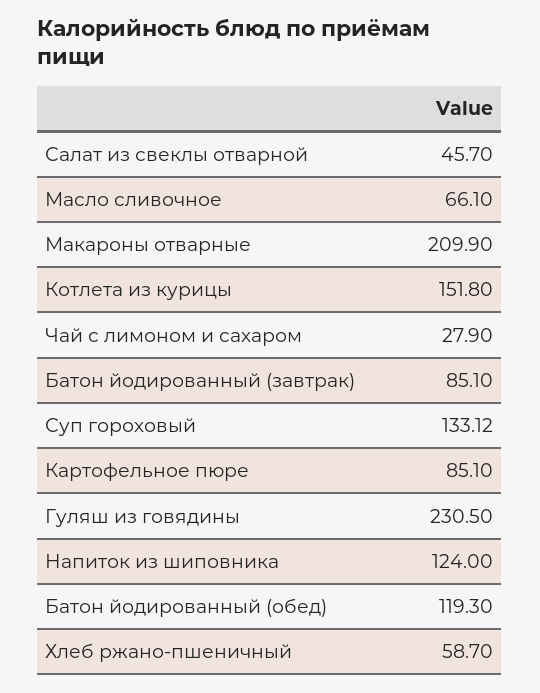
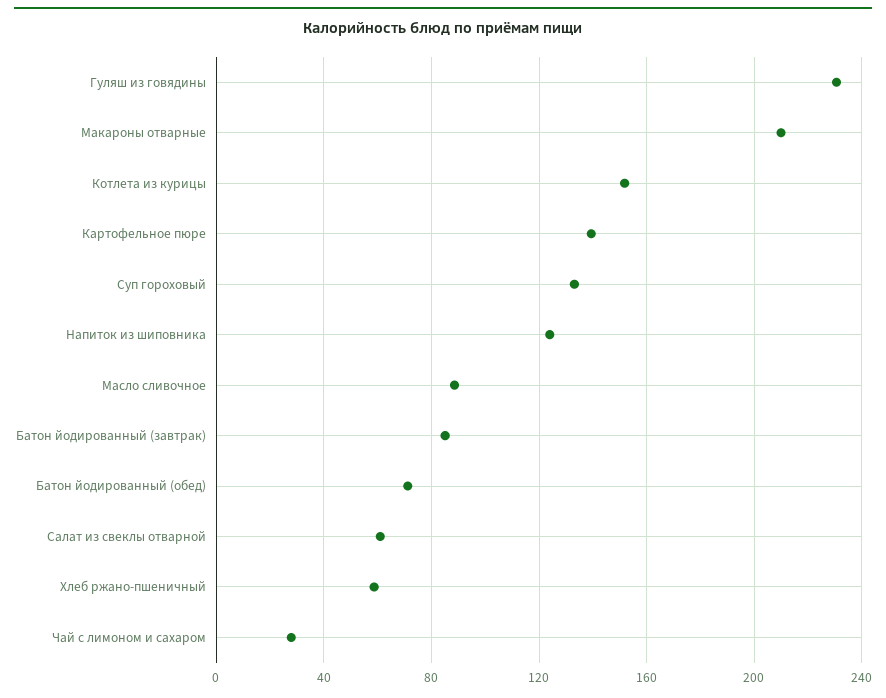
  {
-   "Салат из свеклы отварной": 45.7,
+   "Салат из свеклы отварной": 60,
-   "Масло сливочное": 66.1,
+   "Масло сливочное": 90,
    "Макароны отварные": 209.9,
    "Котлета из курицы": 151.8,
    "Чай с лимоном и сахаром": 27.9,
    "Батон йодированный (завтрак)": 85.1,
    "Суп гороховый": 133.12,
-   "Картофельное пюре": 85.1,
+   "Картофельное пюре": 140,
    "Гуляш из говядины": 230.5,
    "Напиток из шиповника": 124,
-   "Батон йодированный (обед)": 119.3,
+   "Батон йодированный (обед)": 70,
    "Хлеб ржано-пшеничный": 58.7
  }

